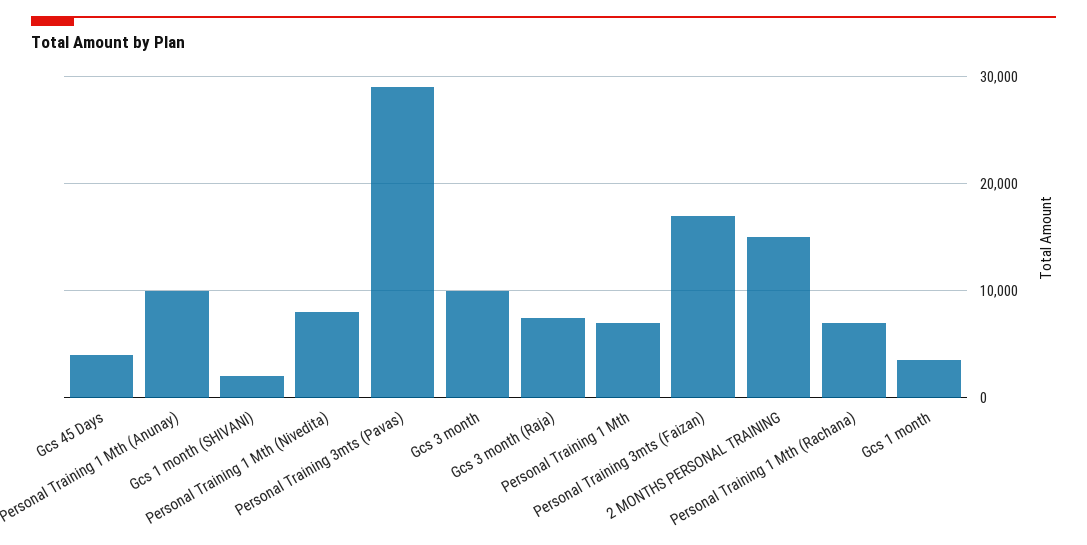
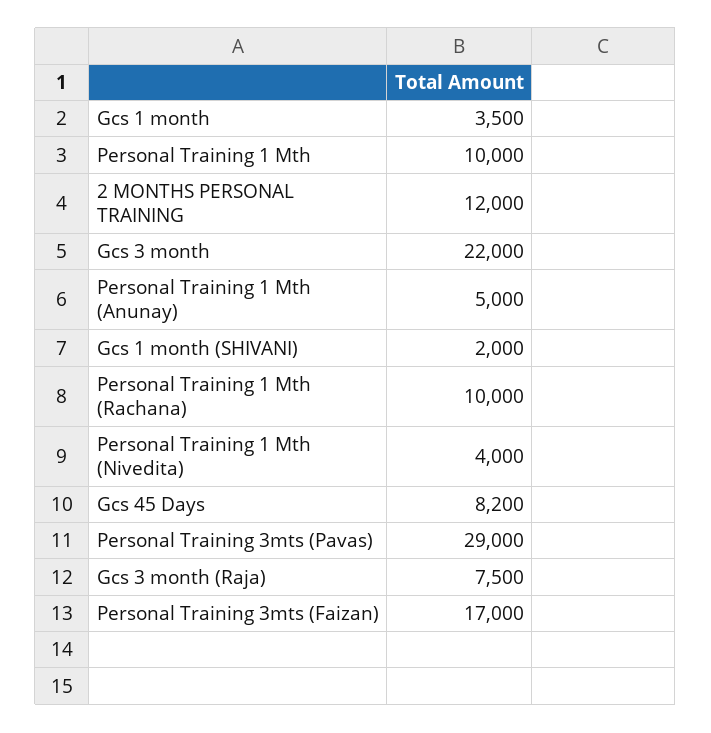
  {
-   "Gcs 45 Days": 4000,
+   "Gcs 45 Days": 8200,
-   "Personal Training 1 Mth (Anunay)": 10000,
+   "Personal Training 1 Mth (Anunay)": 5000,
    "Gcs 1 month (SHIVANI)": 2000,
-   "Personal Training 1 Mth (Nivedita)": 8000,
+   "Personal Training 1 Mth (Nivedita)": 4000,
    "Personal Training 3mts (Pavas)": 29000,
-   "Gcs 3 month": 10000,
+   "Gcs 3 month": 22000,
    "Gcs 3 month (Raja)": 7500,
-   "Personal Training 1 Mth": 7000,
+   "Personal Training 1 Mth": 10000,
    "Personal Training 3mts (Faizan)": 17000,
-   "2 MONTHS PERSONAL TRAINING": 15000,
+   "2 MONTHS PERSONAL TRAINING": 12000,
-   "Personal Training 1 Mth (Rachana)": 7000,
+   "Personal Training 1 Mth (Rachana)": 10000,
    "Gcs 1 month": 3500
  }

